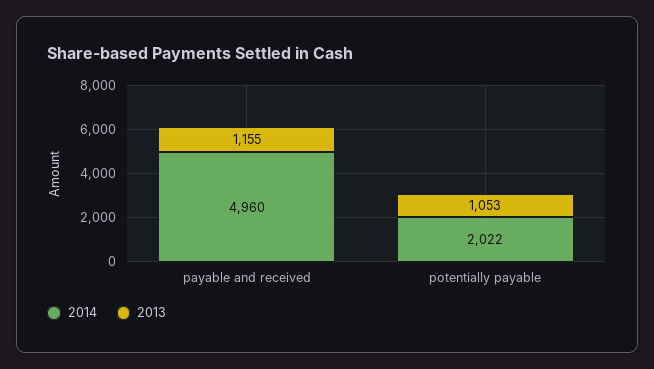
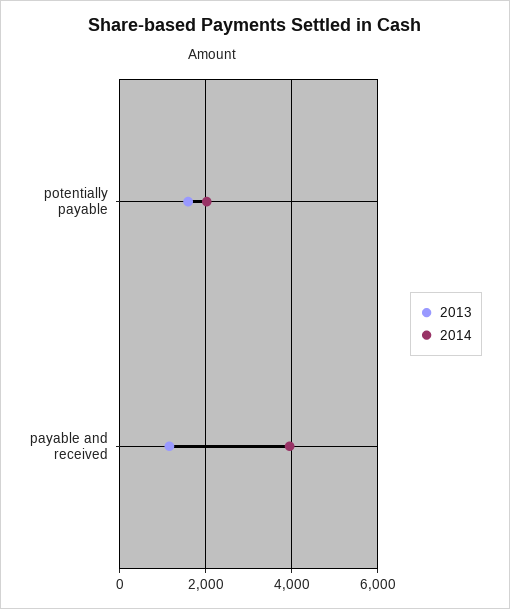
  {
    "2014": {
-     "payable and received": 4960,
+     "payable and received": 4000,
      "potentially payable": 2022
    },
    "2013": {
      "payable and received": 1155,
-     "potentially payable": 1053
+     "potentially payable": 1600
    }
  }

